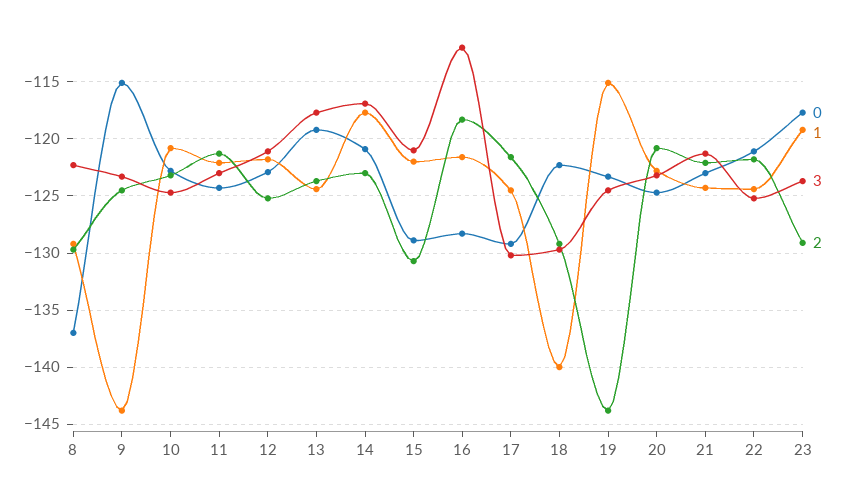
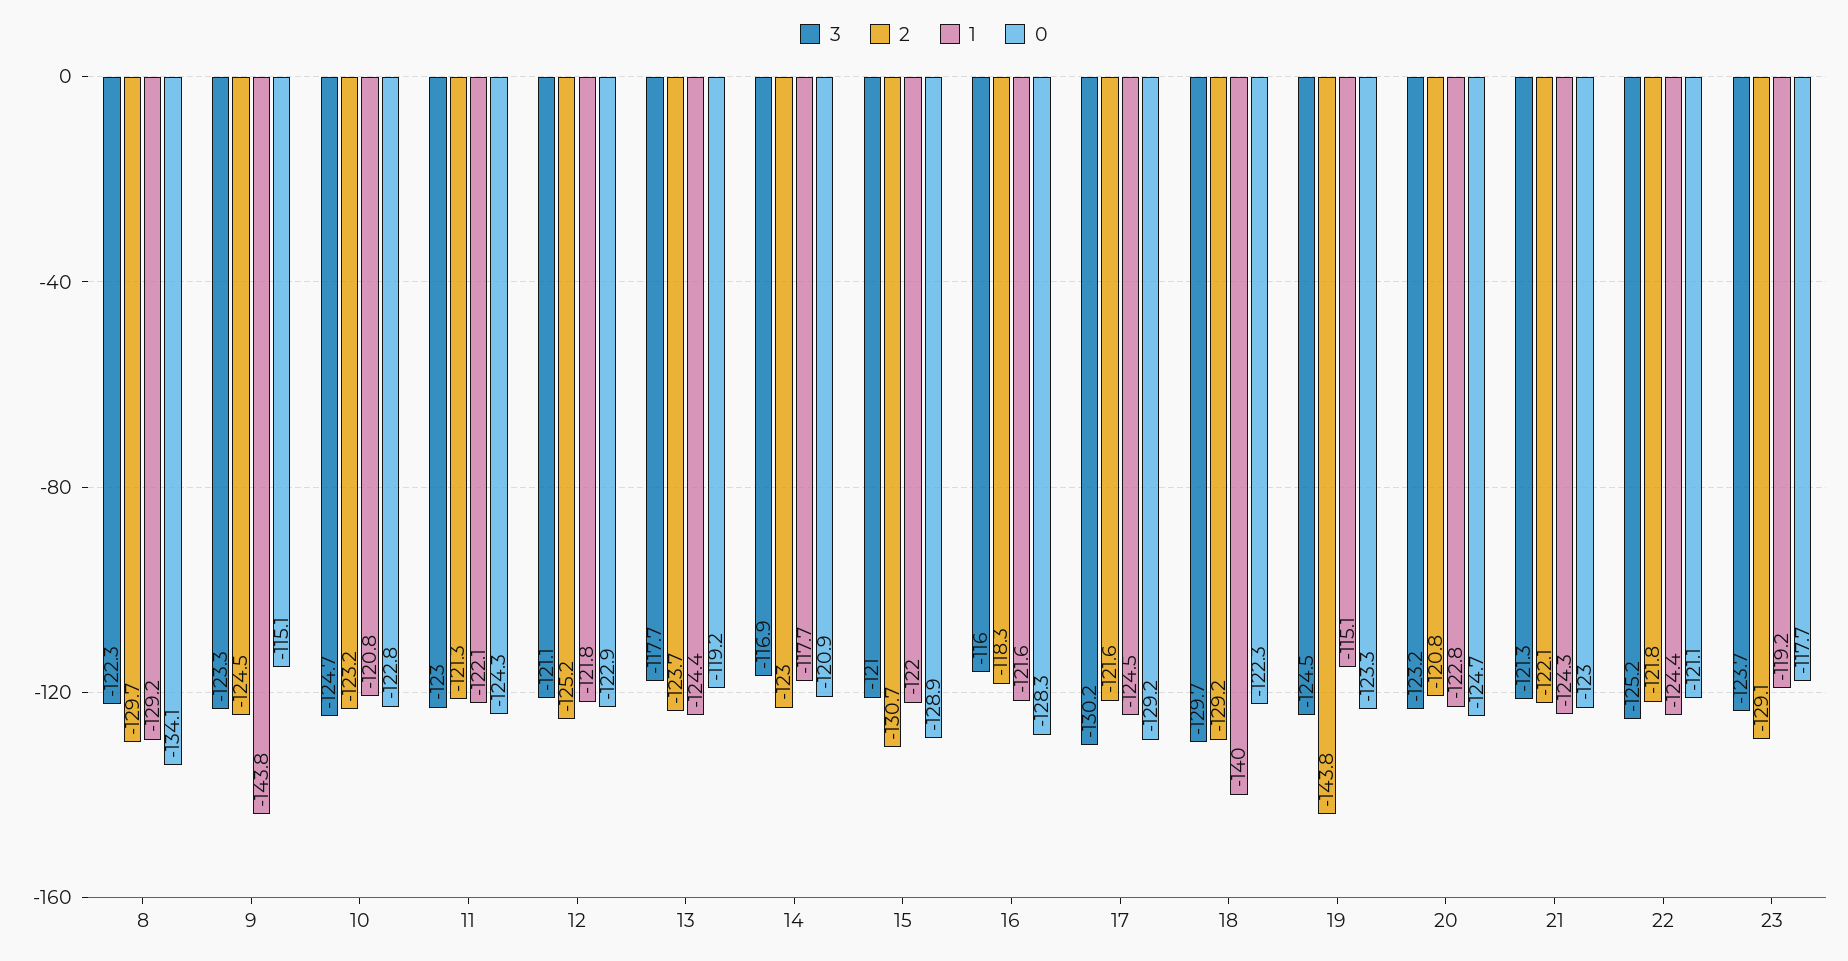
  {
    "0": {
-     "8": -137,
+     "8": -134.1,
      "9": -115.1,
      "10": -122.8,
      "11": -124.3,
      "12": -122.9,
      "13": -119.2,
      "14": -120.9,
      "15": -128.9,
      "16": -128.3,
      "17": -129.2,
      "18": -122.3,
      "19": -123.3,
      "20": -124.7,
      "21": -123,
      "22": -121.1,
      "23": -117.7
    },
    "1": {
      "8": -129.2,
      "9": -143.8,
      "10": -120.8,
      "11": -122.1,
      "12": -121.8,
      "13": -124.4,
      "14": -117.7,
      "15": -122,
      "16": -121.6,
      "17": -124.5,
      "18": -140,
      "19": -115.1,
      "20": -122.8,
      "21": -124.3,
      "22": -124.4,
      "23": -119.2
    },
    "3": {
      "8": -122.3,
      "9": -123.3,
      "10": -124.7,
      "11": -123,
      "12": -121.1,
      "13": -117.7,
      "14": -116.9,
      "15": -121,
-     "16": -112,
+     "16": -116,
      "17": -130.2,
      "18": -129.7,
      "19": -124.5,
      "20": -123.2,
      "21": -121.3,
      "22": -125.2,
      "23": -123.7
    },
    "2": {
      "8": -129.7,
      "9": -124.5,
      "10": -123.2,
      "11": -121.3,
      "12": -125.2,
      "13": -123.7,
      "14": -123,
      "15": -130.7,
      "16": -118.3,
      "17": -121.6,
      "18": -129.2,
      "19": -143.8,
      "20": -120.8,
      "21": -122.1,
      "22": -121.8,
      "23": -129.1
    }
  }

